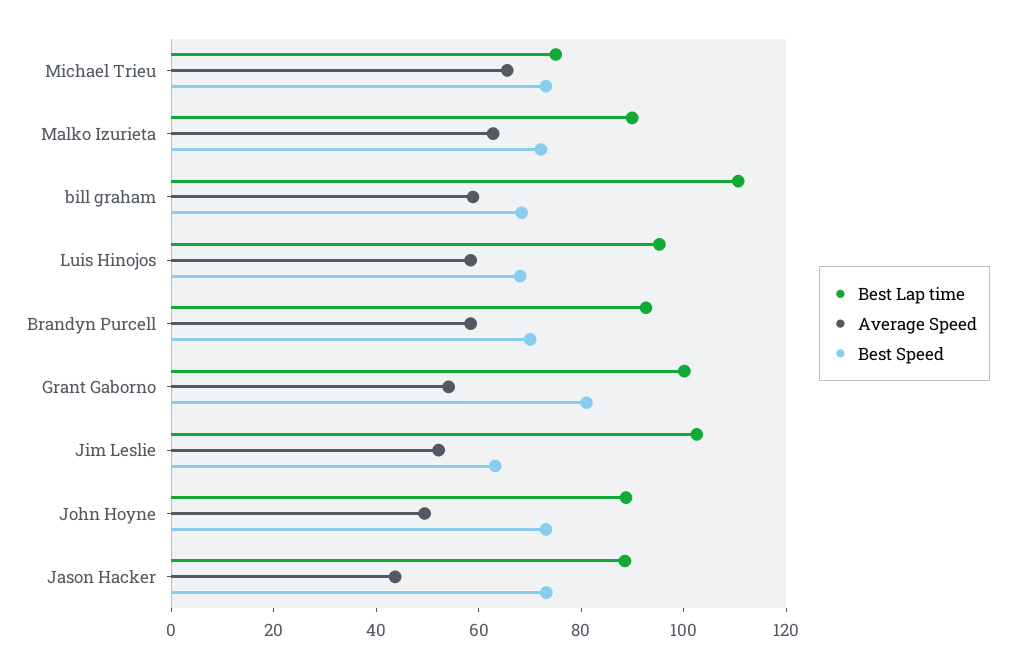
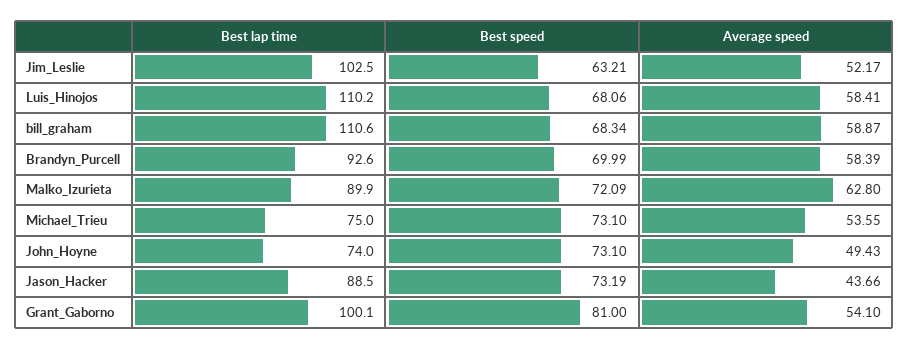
  {
    "Best Lap time": {
      "Michael Trieu": 75,
      "Malko Izurieta": 89.9,
      "bill graham": 110.6,
-     "Luis Hinojos": 95,
+     "Luis Hinojos": 110.2,
      "Brandyn Purcell": 92.6,
      "Grant Gaborno": 100.1,
      "Jim Leslie": 102.5,
-     "John Hoyne": 90,
+     "John Hoyne": 74,
      "Jason Hacker": 88.5
    },
    "Average Speed": {
-     "Michael Trieu": 65,
+     "Michael Trieu": 53.55,
      "Malko Izurieta": 62.8,
      "bill graham": 58.87,
      "Luis Hinojos": 58.41,
      "Brandyn Purcell": 58.39,
      "Grant Gaborno": 54.1,
      "Jim Leslie": 52.17,
      "John Hoyne": 49.43,
      "Jason Hacker": 43.66
    },
    "Best Speed": {
      "Michael Trieu": 73.1,
      "Malko Izurieta": 72.09,
      "bill graham": 68.34,
      "Luis Hinojos": 68.06,
      "Brandyn Purcell": 69.99,
      "Grant Gaborno": 81,
      "Jim Leslie": 63.21,
      "John Hoyne": 73.1,
      "Jason Hacker": 73.19
    }
  }

